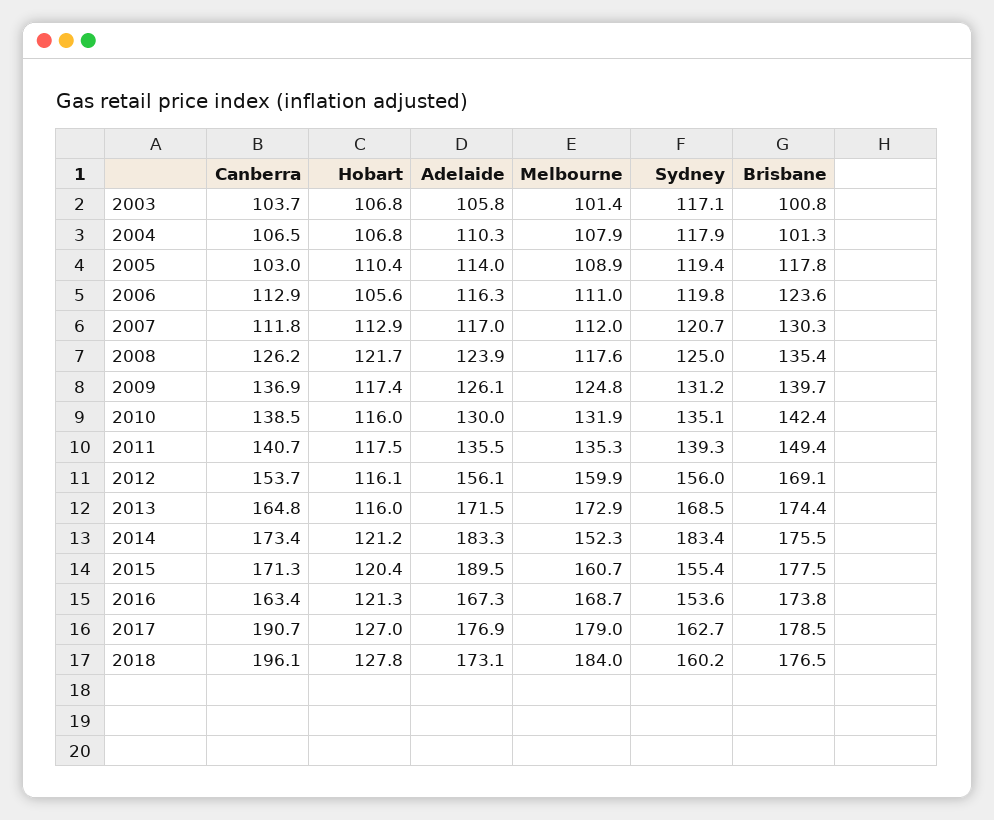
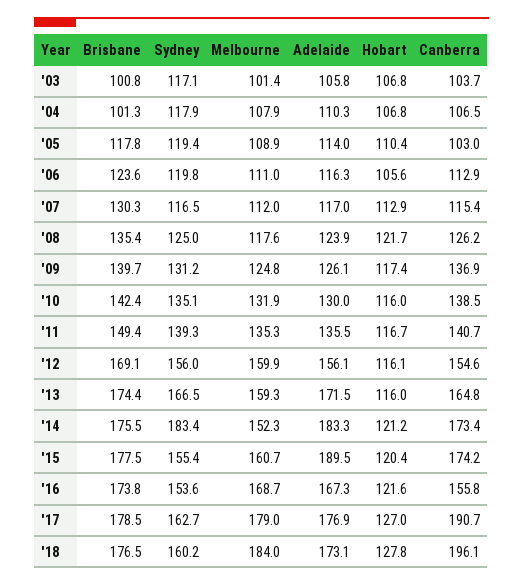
  {
    "Canberra": {
      "2003": 103.7,
      "2004": 106.5,
      "2005": 103,
      "2006": 112.9,
-     "2007": 111.8,
+     "2007": 115.4,
      "2008": 126.2,
      "2009": 136.9,
      "2010": 138.5,
      "2011": 140.7,
-     "2012": 153.7,
+     "2012": 154.6,
      "2013": 164.8,
      "2014": 173.4,
-     "2015": 171.3,
+     "2015": 174.2,
-     "2016": 163.4,
+     "2016": 155.8,
      "2017": 190.7,
      "2018": 196.1
    },
    "Hobart": {
      "2003": 106.8,
      "2004": 106.8,
      "2005": 110.4,
      "2006": 105.6,
      "2007": 112.9,
      "2008": 121.7,
      "2009": 117.4,
      "2010": 116,
-     "2011": 117.5,
+     "2011": 116.7,
      "2012": 116.1,
      "2013": 116,
      "2014": 121.2,
      "2015": 120.4,
-     "2016": 121.3,
+     "2016": 121.6,
      "2017": 127,
      "2018": 127.8
    },
    "Adelaide": {
      "2003": 105.8,
      "2004": 110.3,
      "2005": 114,
      "2006": 116.3,
      "2007": 117,
      "2008": 123.9,
      "2009": 126.1,
      "2010": 130,
      "2011": 135.5,
      "2012": 156.1,
      "2013": 171.5,
      "2014": 183.3,
      "2015": 189.5,
      "2016": 167.3,
      "2017": 176.9,
      "2018": 173.1
    },
    "Melbourne": {
      "2003": 101.4,
      "2004": 107.9,
      "2005": 108.9,
      "2006": 111,
      "2007": 112,
      "2008": 117.6,
      "2009": 124.8,
      "2010": 131.9,
      "2011": 135.3,
      "2012": 159.9,
-     "2013": 172.9,
+     "2013": 159.3,
      "2014": 152.3,
      "2015": 160.7,
      "2016": 168.7,
      "2017": 179,
      "2018": 184
    },
    "Sydney": {
      "2003": 117.1,
      "2004": 117.9,
      "2005": 119.4,
      "2006": 119.8,
-     "2007": 120.7,
+     "2007": 116.5,
      "2008": 125,
      "2009": 131.2,
      "2010": 135.1,
      "2011": 139.3,
      "2012": 156,
-     "2013": 168.5,
+     "2013": 166.5,
      "2014": 183.4,
      "2015": 155.4,
      "2016": 153.6,
      "2017": 162.7,
      "2018": 160.2
    },
    "Brisbane": {
      "2003": 100.8,
      "2004": 101.3,
      "2005": 117.8,
      "2006": 123.6,
      "2007": 130.3,
      "2008": 135.4,
      "2009": 139.7,
      "2010": 142.4,
      "2011": 149.4,
      "2012": 169.1,
      "2013": 174.4,
      "2014": 175.5,
      "2015": 177.5,
      "2016": 173.8,
      "2017": 178.5,
      "2018": 176.5
    }
  }

